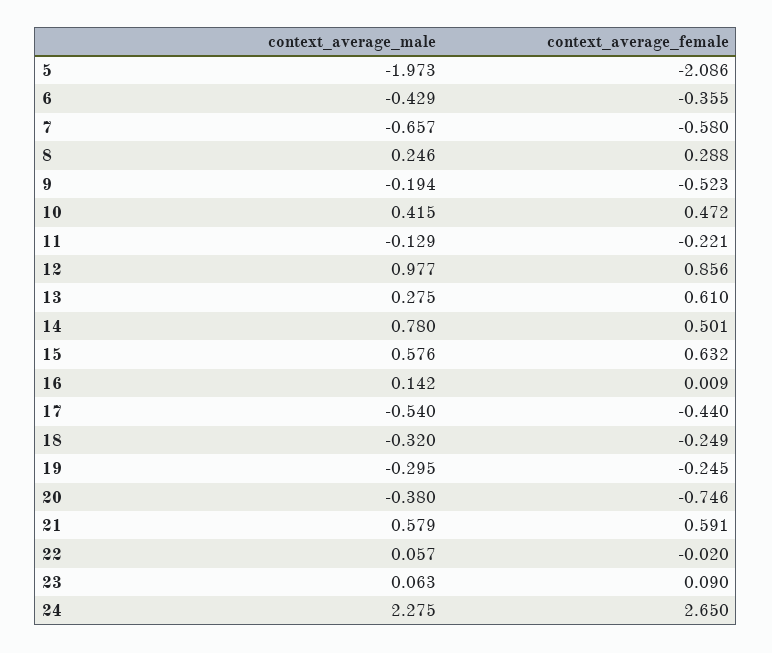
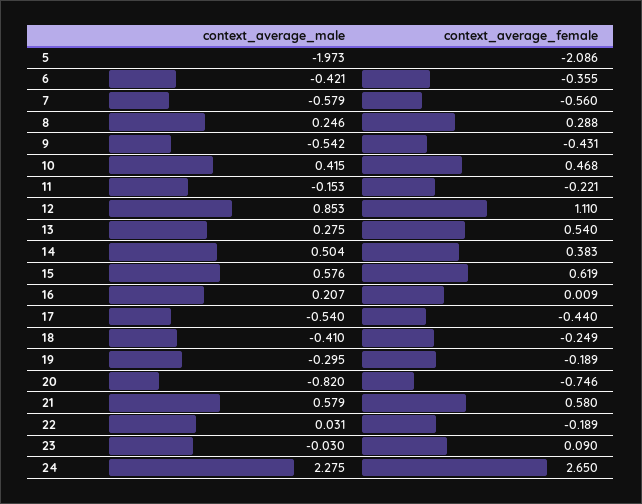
  {
    "context_average_male": {
      "5": -1.973,
-     "6": -0.429,
+     "6": -0.421,
-     "7": -0.657,
+     "7": -0.579,
      "8": 0.246,
-     "9": -0.194,
+     "9": -0.542,
      "10": 0.415,
-     "11": -0.129,
+     "11": -0.153,
-     "12": 0.977,
+     "12": 0.853,
      "13": 0.275,
-     "14": 0.78,
+     "14": 0.504,
      "15": 0.576,
-     "16": 0.142,
+     "16": 0.207,
      "17": -0.54,
-     "18": -0.32,
+     "18": -0.41,
      "19": -0.295,
-     "20": -0.38,
+     "20": -0.82,
      "21": 0.579,
-     "22": 0.057,
+     "22": 0.031,
-     "23": 0.063,
+     "23": -0.03,
      "24": 2.275
    },
    "context_average_female": {
      "5": -2.086,
      "6": -0.355,
-     "7": -0.58,
+     "7": -0.56,
      "8": 0.288,
-     "9": -0.523,
+     "9": -0.431,
-     "10": 0.472,
+     "10": 0.468,
      "11": -0.221,
-     "12": 0.856,
+     "12": 1.11,
-     "13": 0.61,
+     "13": 0.54,
-     "14": 0.501,
+     "14": 0.383,
-     "15": 0.632,
+     "15": 0.619,
      "16": 0.009,
      "17": -0.44,
      "18": -0.249,
-     "19": -0.245,
+     "19": -0.189,
      "20": -0.746,
-     "21": 0.591,
+     "21": 0.58,
-     "22": -0.02,
+     "22": -0.189,
      "23": 0.09,
      "24": 2.65
    }
  }

